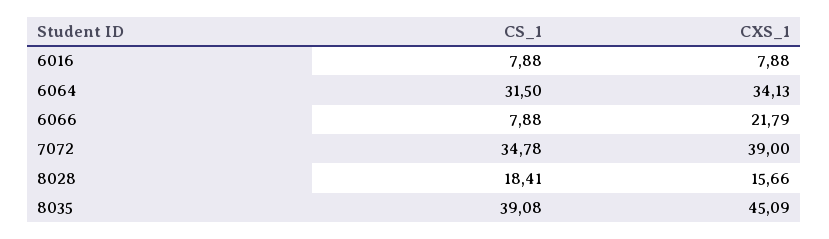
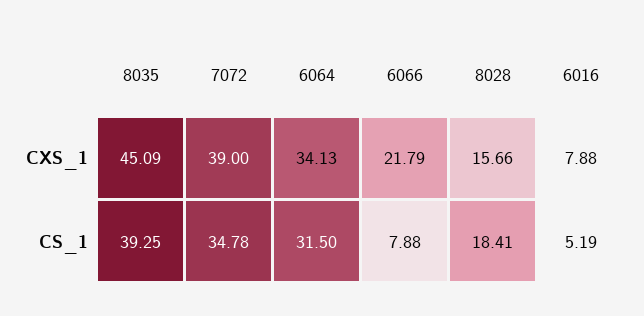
  {
    "CS_1": {
-     "6016": 7.88,
+     "6016": 5.19,
      "6064": 31.5,
      "6066": 7.88,
      "7072": 34.78,
      "8028": 18.41,
-     "8035": 39.08
+     "8035": 39.25
    },
    "CXS_1": {
      "6016": 7.88,
      "6064": 34.13,
      "6066": 21.79,
      "7072": 39,
      "8028": 15.66,
      "8035": 45.09
    }
  }

